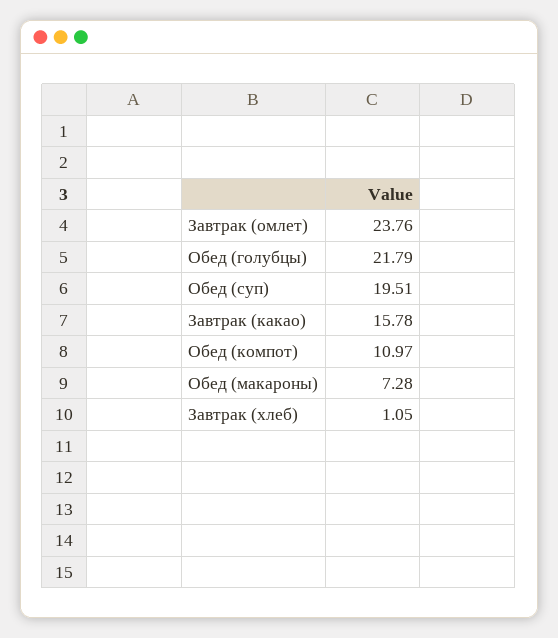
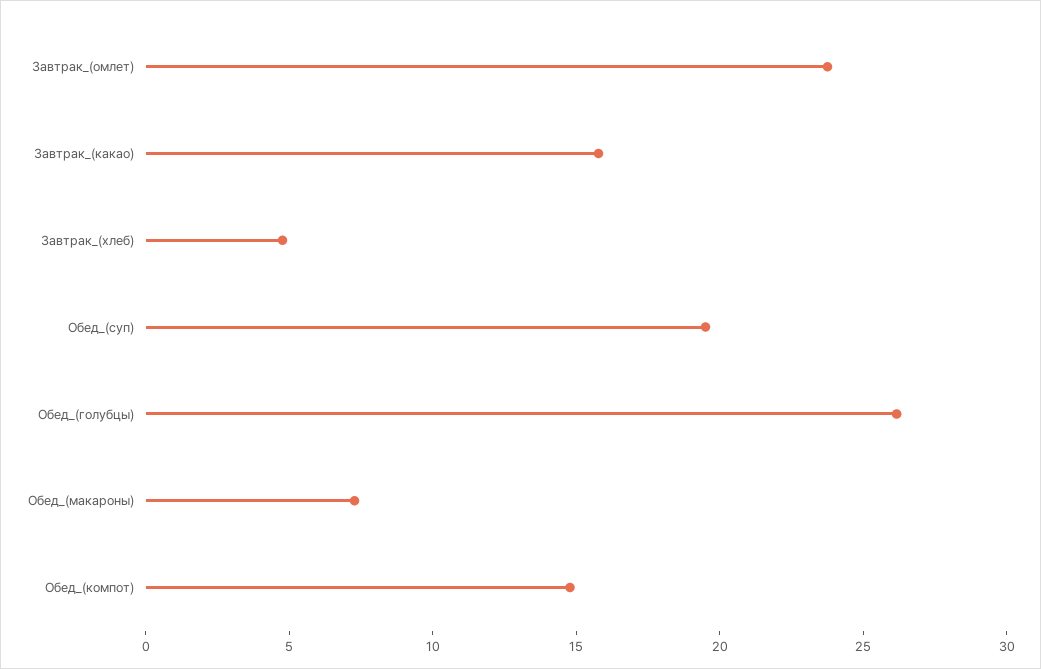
  {
    "Завтрак (омлет)": 23.76,
-   "Обед (голубцы)": 21.79,
+   "Обед (голубцы)": 26,
    "Обед (суп)": 19.51,
    "Завтрак (какао)": 15.78,
-   "Обед (компот)": 10.97,
+   "Обед (компот)": 15,
    "Обед (макароны)": 7.28,
-   "Завтрак (хлеб)": 1.05
+   "Завтрак (хлеб)": 5
  }

